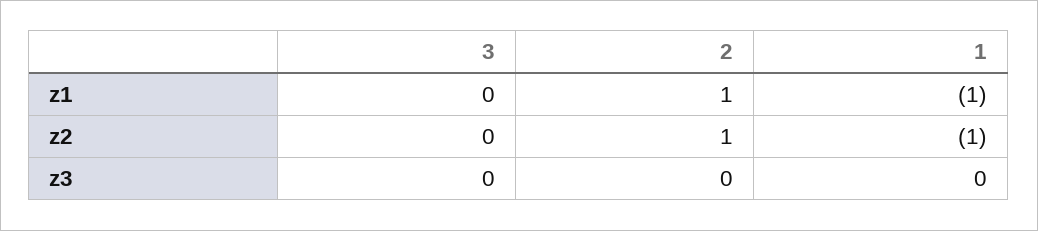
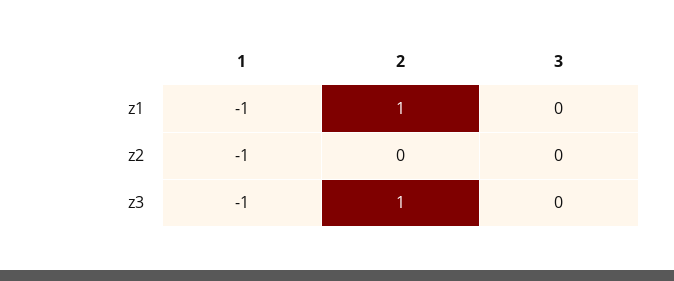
  {
    "3": {
      "z1": 0,
      "z2": 0,
      "z3": 0
    },
    "2": {
      "z1": 1,
-     "z2": 1,
+     "z2": 0,
-     "z3": 0
+     "z3": 1
    },
    "1": {
      "z1": -1,
      "z2": -1,
-     "z3": 0
+     "z3": -1
    }
  }

